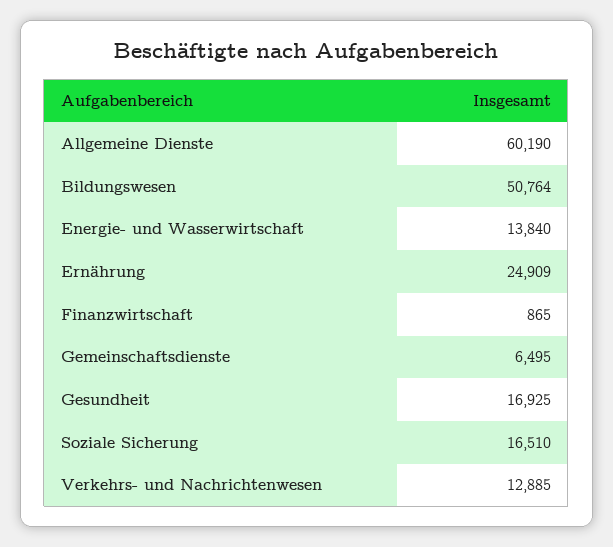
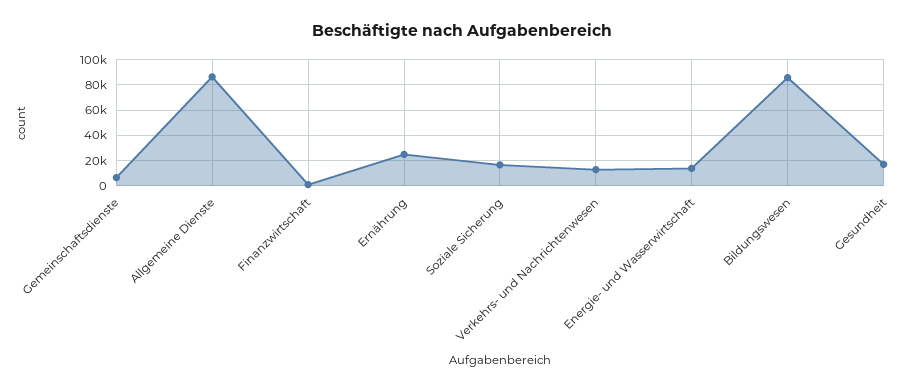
  {
-   "Allgemeine Dienste": 60190,
+   "Allgemeine Dienste": 85000,
-   "Bildungswesen": 50764,
+   "Bildungswesen": 85000,
    "Energie- und Wasserwirtschaft": 13840,
    "Ernährung": 24909,
    "Finanzwirtschaft": 865,
    "Gemeinschaftsdienste": 6495,
    "Gesundheit": 16925,
    "Soziale Sicherung": 16510,
    "Verkehrs- und Nachrichtenwesen": 12885
  }

